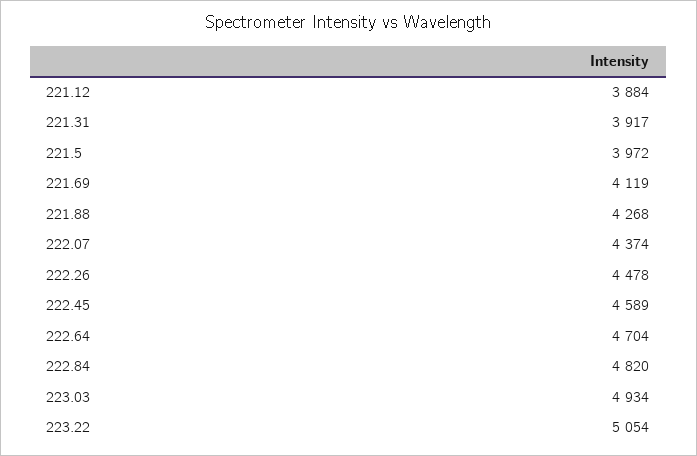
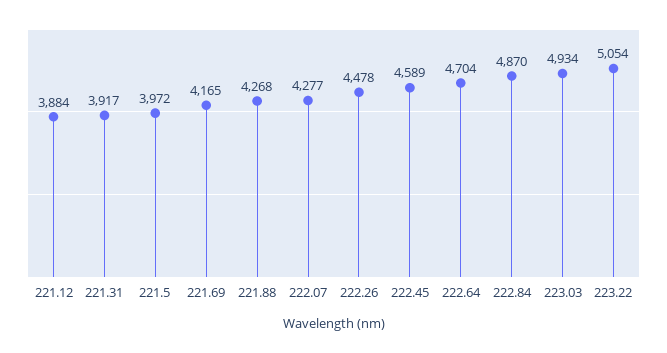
  {
    "221.12": 3884,
    "221.31": 3917,
    "221.5": 3972,
-   "221.69": 4119,
+   "221.69": 4165,
    "221.88": 4268,
-   "222.07": 4374,
+   "222.07": 4277,
    "222.26": 4478,
    "222.45": 4589,
    "222.64": 4704,
-   "222.84": 4820,
+   "222.84": 4870,
    "223.03": 4934,
    "223.22": 5054
  }

